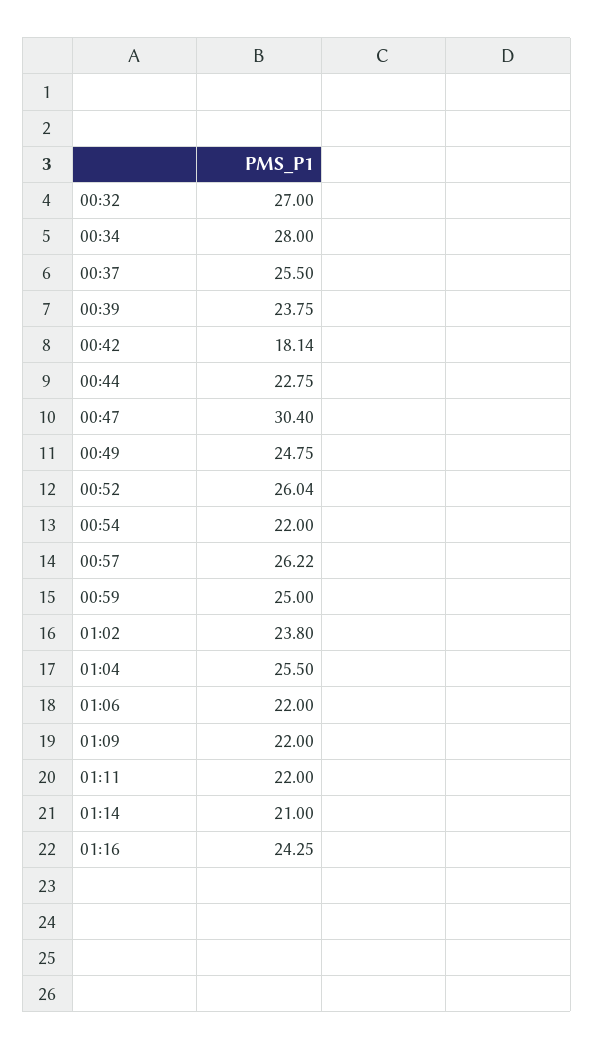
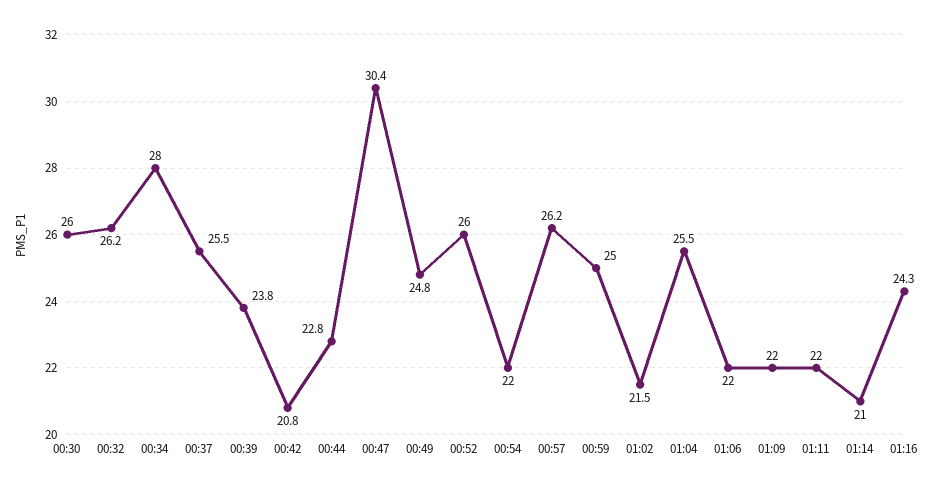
  {
-   "00:32": 27,
+   "00:32": 26.2,
    "00:34": 28,
    "00:37": 25.5,
    "00:39": 23.75,
-   "00:42": 18.14,
+   "00:42": 20.8,
    "00:44": 22.75,
    "00:47": 30.4,
    "00:49": 24.75,
    "00:52": 26.04,
    "00:54": 22,
    "00:57": 26.22,
    "00:59": 25,
-   "01:02": 23.8,
+   "01:02": 21.5,
    "01:04": 25.5,
    "01:06": 22,
    "01:09": 22,
    "01:11": 22,
    "01:14": 21,
-   "01:16": 24.25
+   "01:16": 24.25,
+   "00:30": 26
  }

